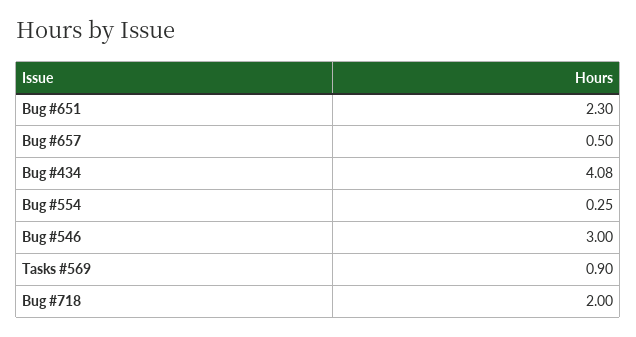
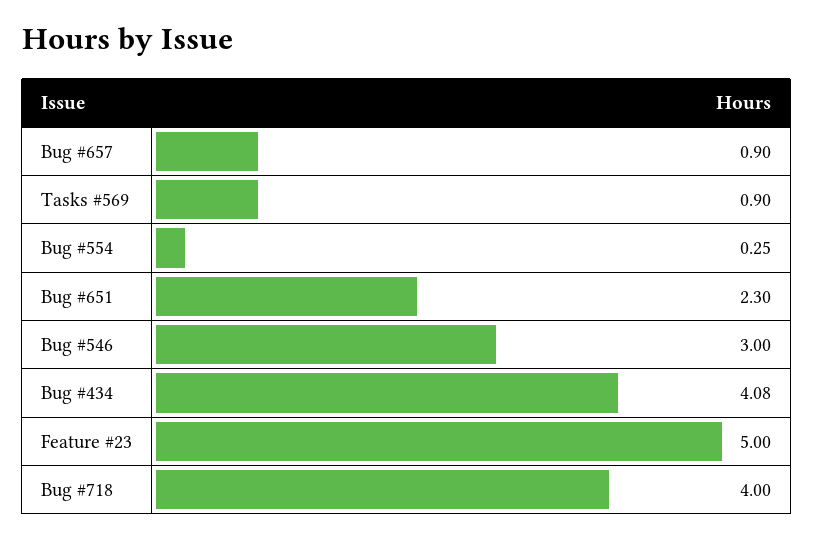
  {
    "Bug #651": 2.3,
-   "Bug #657": 0.5,
+   "Bug #657": 0.9,
    "Bug #434": 4.08,
    "Bug #554": 0.25,
    "Bug #546": 3,
    "Tasks #569": 0.9,
-   "Bug #718": 2
+   "Bug #718": 4,
+   "Feature #23": 5
  }

